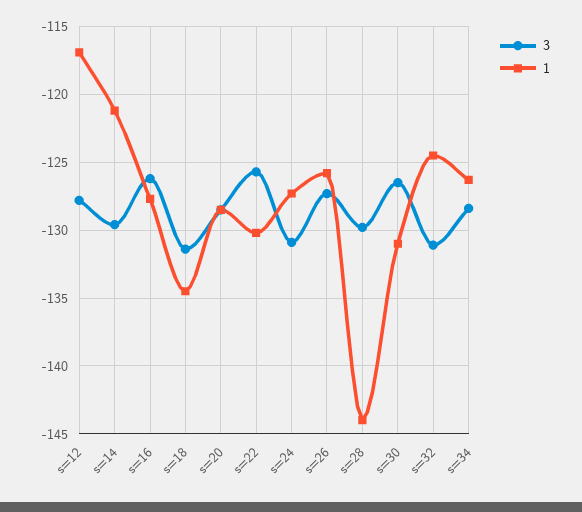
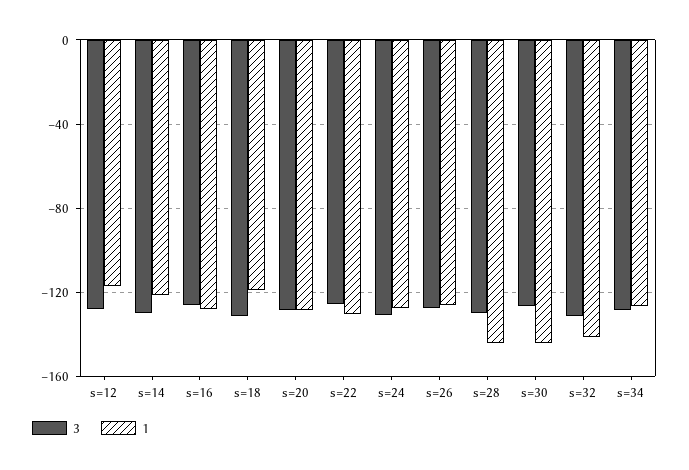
  {
    "3": {
      "s=12": -128,
      "s=14": -129.5,
      "s=16": -126,
      "s=18": -131.5,
      "s=20": -128.5,
      "s=22": -125.5,
      "s=24": -131,
      "s=26": -127.5,
      "s=28": -130,
      "s=30": -126.5,
      "s=32": -131,
      "s=34": -128.5
    },
    "1": {
      "s=12": -117,
      "s=14": -121,
      "s=16": -127.5,
-     "s=18": -134.5,
+     "s=18": -120,
      "s=20": -128.5,
      "s=22": -130,
      "s=24": -127.5,
      "s=26": -126,
      "s=28": -144,
-     "s=30": -131,
+     "s=30": -145,
-     "s=32": -124.5,
+     "s=32": -140,
      "s=34": -126.5
    }
  }

